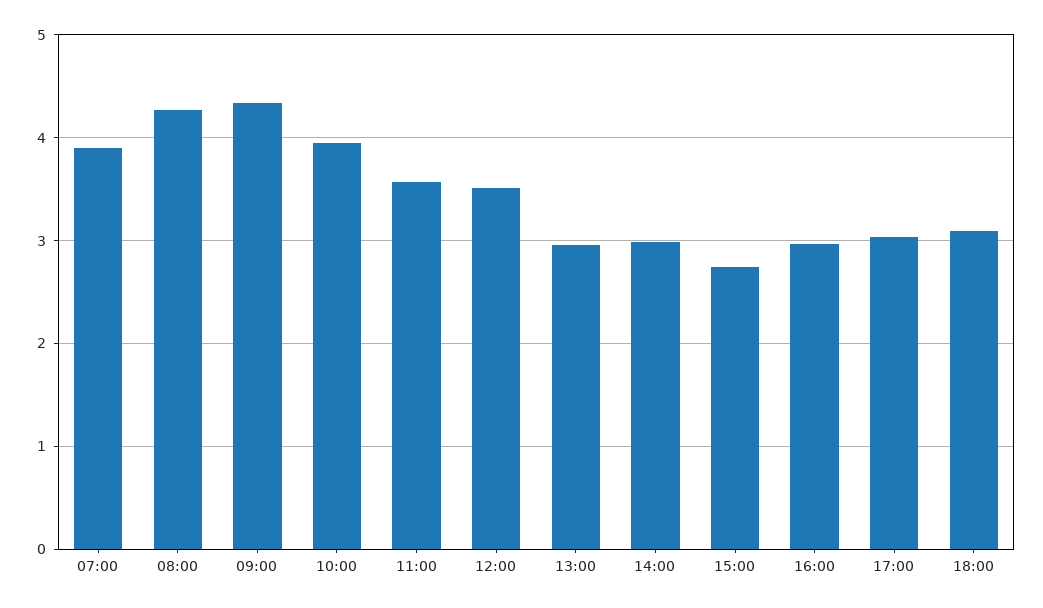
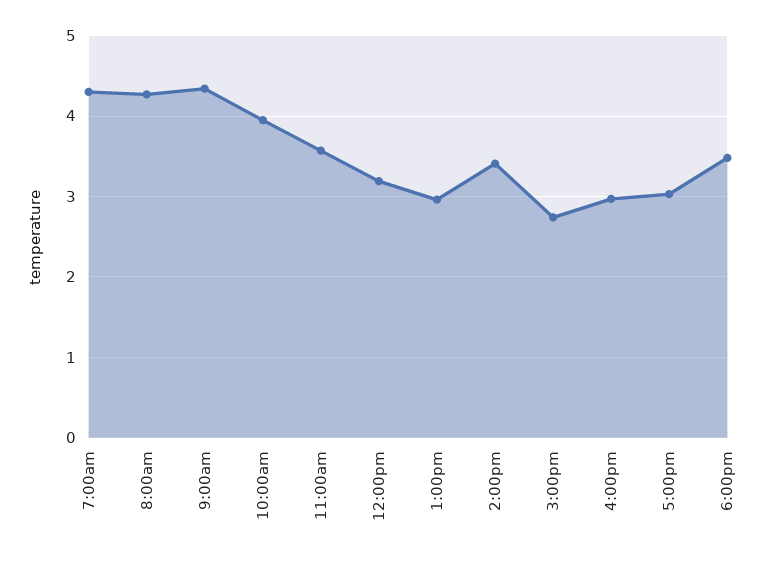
  {
-   "07:00": 3.9,
+   "07:00": 4.3,
    "08:00": 4.3,
    "09:00": 4.3,
    "10:00": 4,
    "11:00": 3.6,
-   "12:00": 3.5,
+   "12:00": 3.2,
    "13:00": 3,
-   "14:00": 3,
+   "14:00": 3.4,
    "15:00": 2.7,
    "16:00": 3,
    "17:00": 3,
-   "18:00": 3.1
+   "18:00": 3.5
  }

